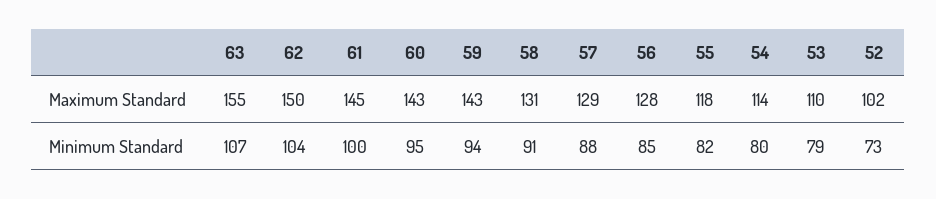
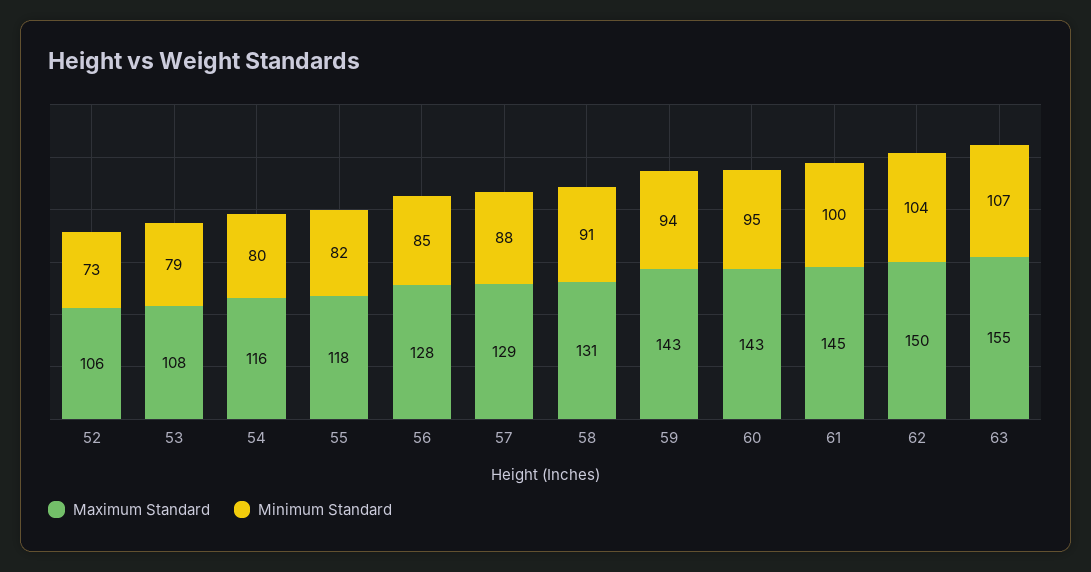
  {
    "Maximum Standard": {
      "63": 155,
      "62": 150,
      "61": 145,
      "60": 143,
      "59": 143,
      "58": 131,
      "57": 129,
      "56": 128,
      "55": 118,
-     "54": 114,
+     "54": 116,
-     "53": 110,
+     "53": 108,
-     "52": 102
+     "52": 106
    },
    "Minimum Standard": {
      "63": 107,
      "62": 104,
      "61": 100,
      "60": 95,
      "59": 94,
      "58": 91,
      "57": 88,
      "56": 85,
      "55": 82,
      "54": 80,
      "53": 79,
      "52": 73
    }
  }

